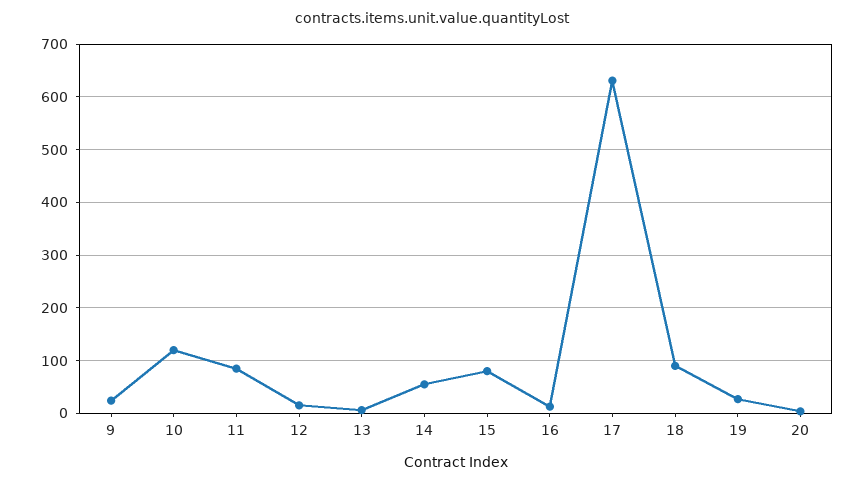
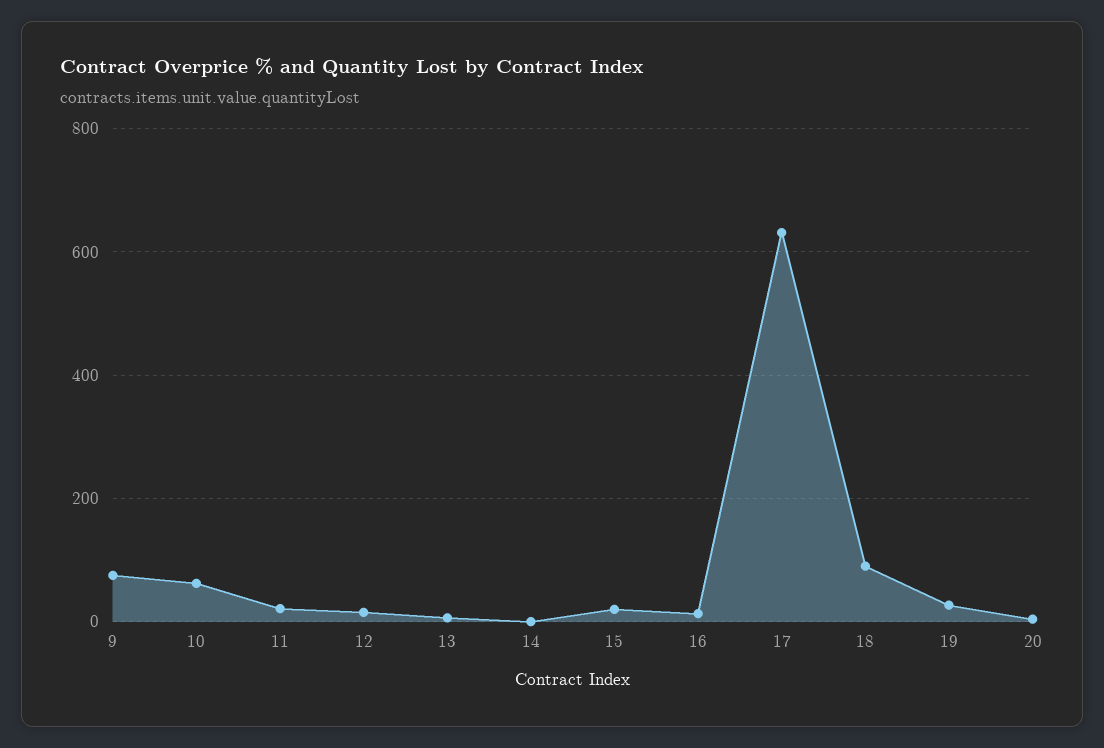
  {
-   "9": 20,
+   "9": 80,
-   "10": 120,
+   "10": 60,
-   "11": 80,
+   "11": 20,
    "12": 20,
    "13": 0,
-   "14": 60,
+   "14": 0,
-   "15": 80,
+   "15": 20,
    "16": 20,
    "17": 640,
    "18": 100,
    "19": 20,
    "20": 0
  }

